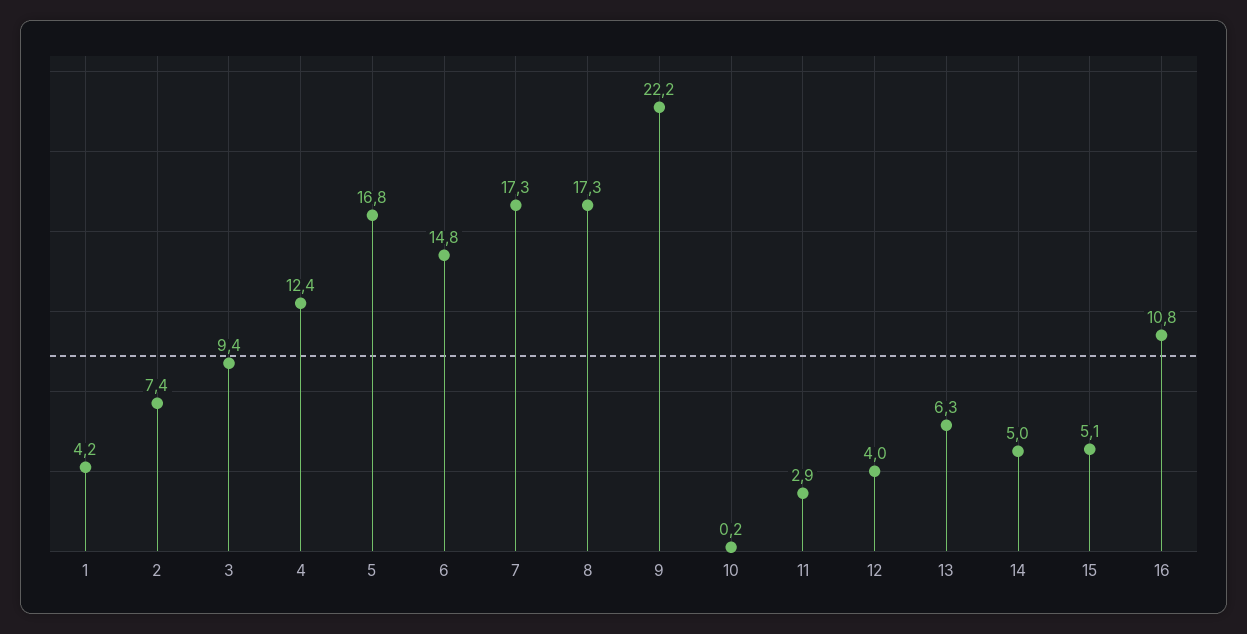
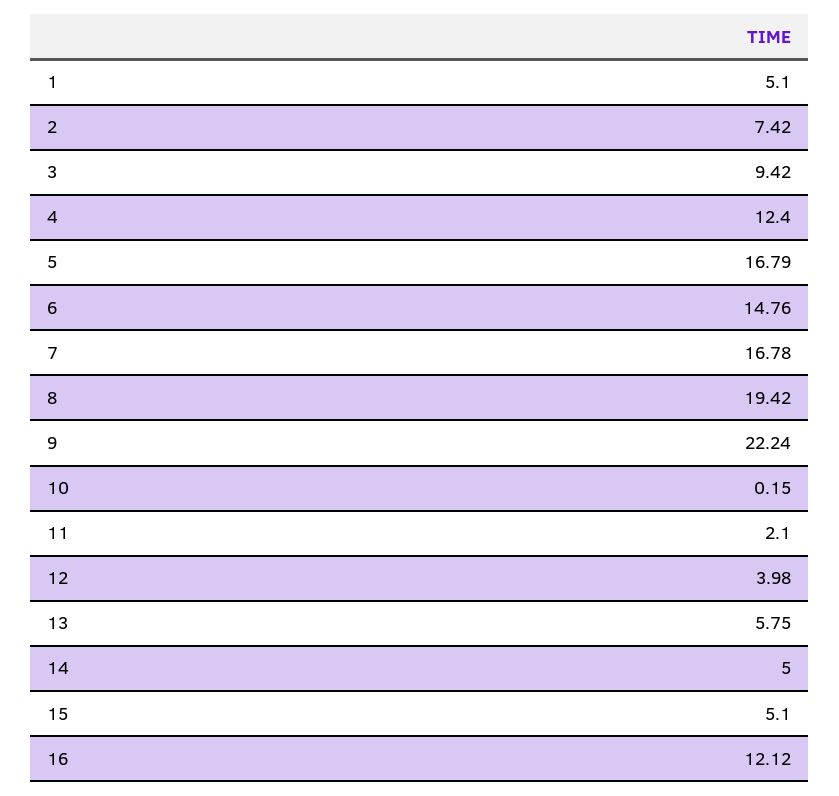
  {
-   "1": 4.2,
+   "1": 5.1,
    "2": 7.42,
    "3": 9.42,
    "4": 12.4,
    "5": 16.79,
    "6": 14.76,
-   "7": 17.3,
+   "7": 16.78,
-   "8": 17.3,
+   "8": 19.42,
    "9": 22.24,
    "10": 0.15,
-   "11": 2.9,
+   "11": 2.1,
    "12": 3.98,
-   "13": 6.3,
+   "13": 5.75,
    "14": 5,
    "15": 5.1,
-   "16": 10.8
+   "16": 12.12
  }

